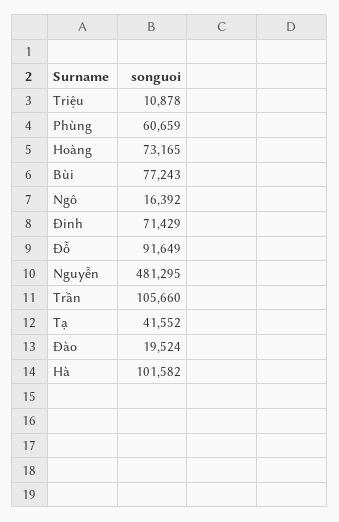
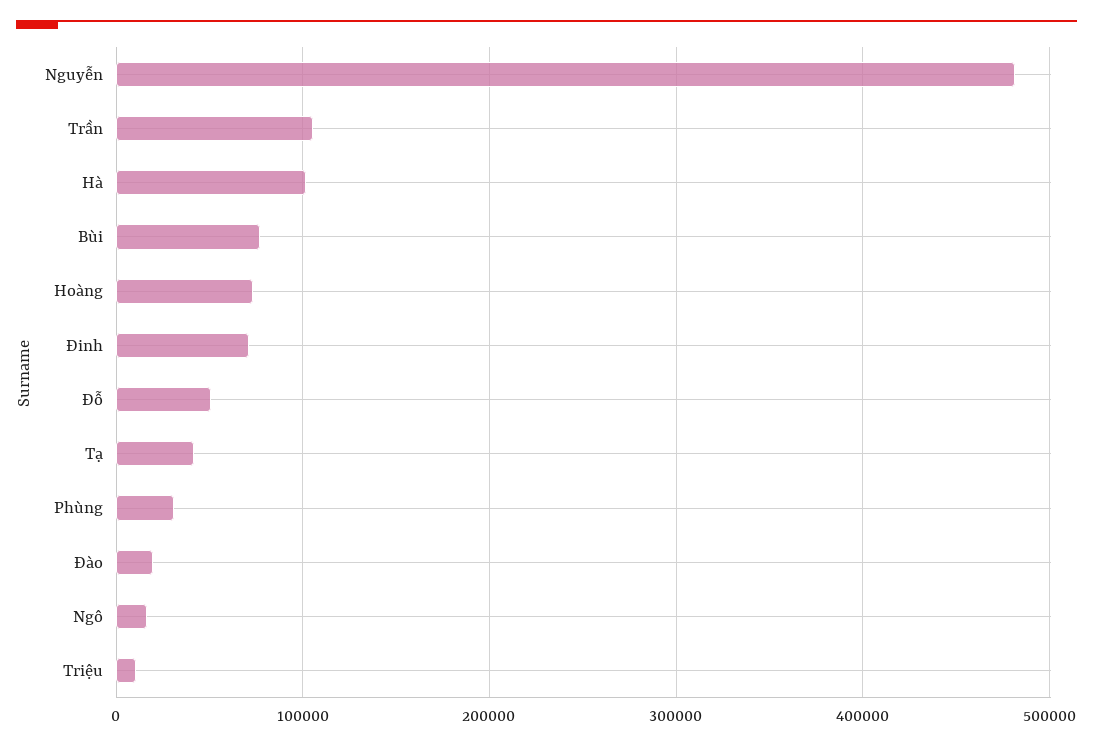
  {
    "Triệu": 10878,
-   "Phùng": 60659,
+   "Phùng": 30000,
    "Hoàng": 73165,
    "Bùi": 77243,
    "Ngô": 16392,
    "Đinh": 71429,
-   "Đỗ": 91649,
+   "Đỗ": 50000,
    "Nguyễn": 481295,
    "Trần": 105660,
    "Tạ": 41552,
    "Đào": 19524,
    "Hà": 101582
  }

